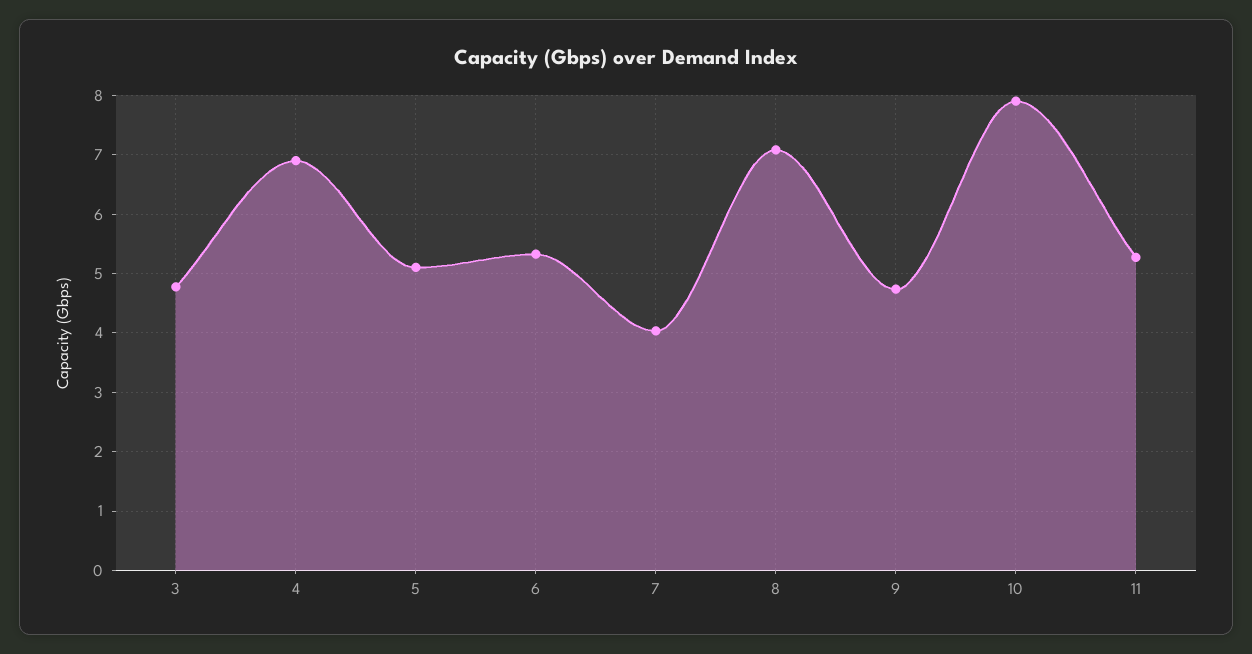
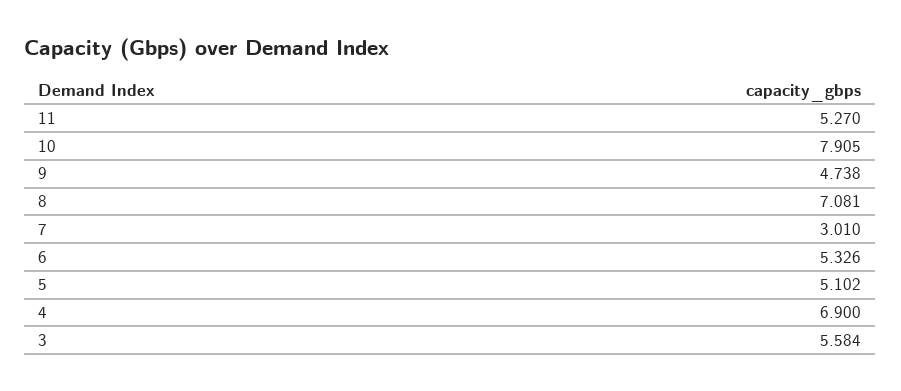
  {
-   "3": 4.8,
+   "3": 5.584,
    "4": 6.9,
    "5": 5.102,
    "6": 5.326,
-   "7": 4,
+   "7": 3.01,
    "8": 7.081,
    "9": 4.738,
    "10": 7.905,
    "11": 5.27
  }

